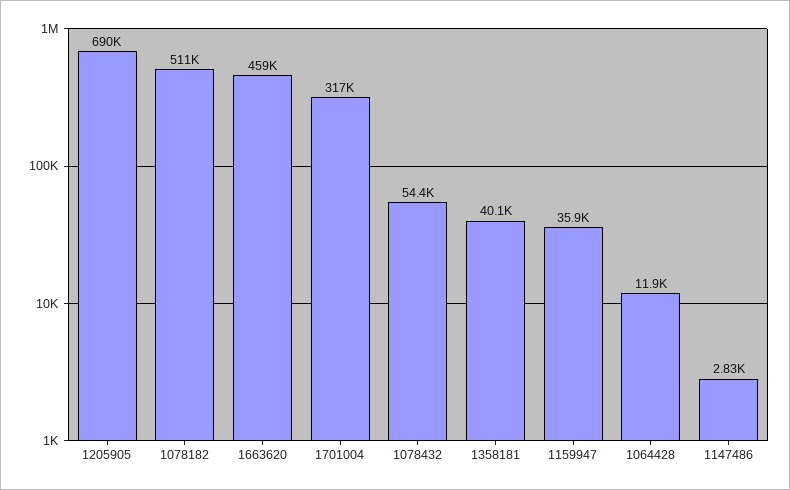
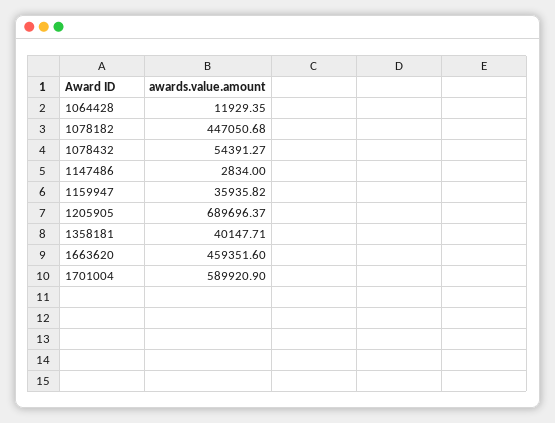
  {
    "1205905": 689696.37,
-   "1078182": 511000,
+   "1078182": 447050.68,
    "1663620": 459351.6,
-   "1701004": 317000,
+   "1701004": 589920.9,
    "1078432": 54391.27,
    "1358181": 40147.71,
    "1159947": 35935.82,
    "1064428": 11929.35,
    "1147486": 2834
  }

